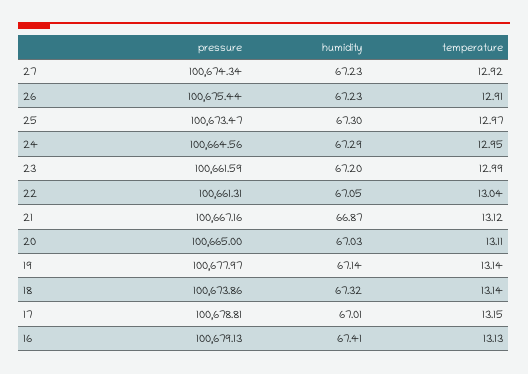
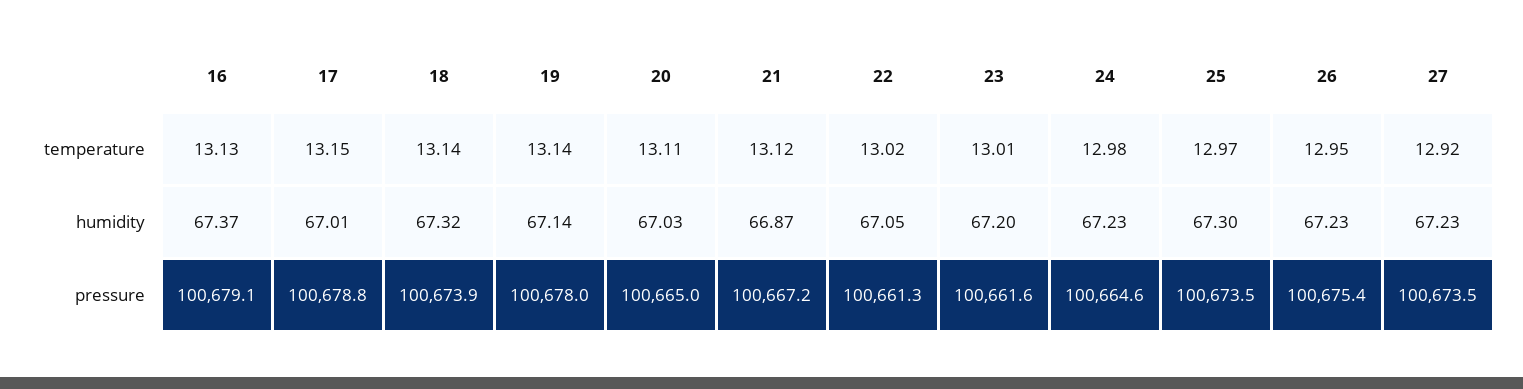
  {
    "pressure": {
-     "27": 100674.34,
+     "27": 100673.5,
      "26": 100675.44,
      "25": 100673.47,
      "24": 100664.56,
      "23": 100661.59,
      "22": 100661.31,
      "21": 100667.16,
      "20": 100665,
      "19": 100677.97,
      "18": 100673.86,
      "17": 100678.81,
      "16": 100679.13
    },
    "humidity": {
      "27": 67.23,
      "26": 67.23,
      "25": 67.3,
-     "24": 67.29,
+     "24": 67.23,
      "23": 67.2,
      "22": 67.05,
      "21": 66.87,
      "20": 67.03,
      "19": 67.14,
      "18": 67.32,
      "17": 67.01,
-     "16": 67.41
+     "16": 67.37
    },
    "temperature": {
      "27": 12.92,
-     "26": 12.91,
+     "26": 12.95,
      "25": 12.97,
-     "24": 12.95,
+     "24": 12.98,
-     "23": 12.99,
+     "23": 13.01,
-     "22": 13.04,
+     "22": 13.02,
      "21": 13.12,
      "20": 13.11,
      "19": 13.14,
      "18": 13.14,
      "17": 13.15,
      "16": 13.13
    }
  }

